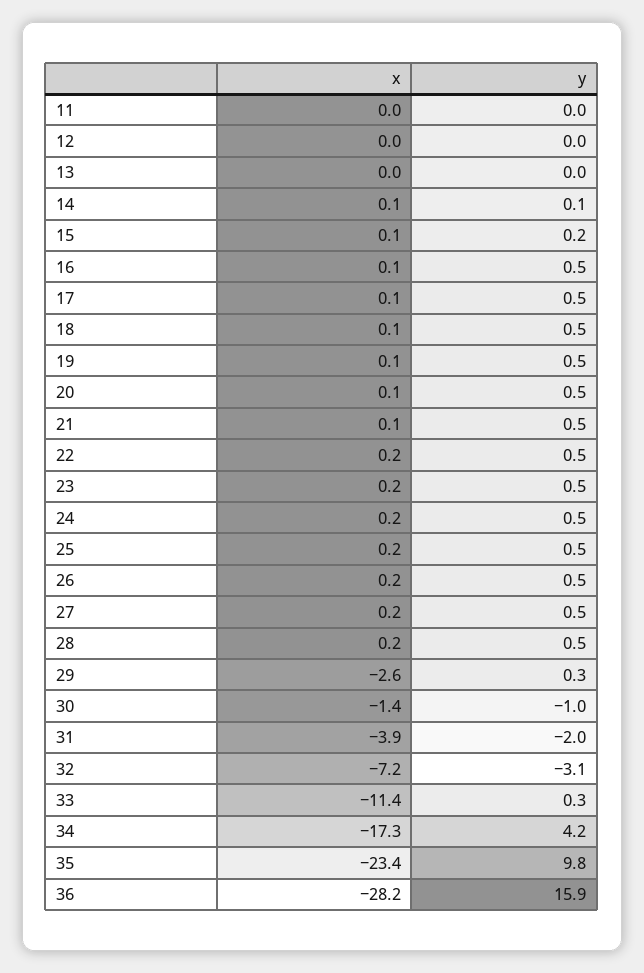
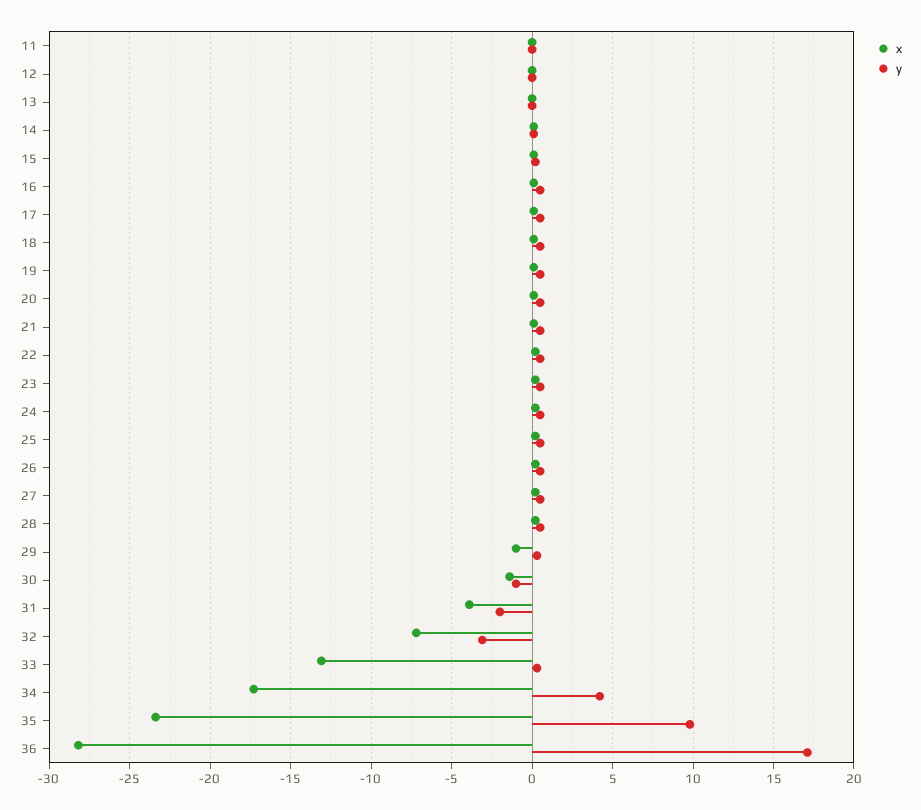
  {
    "x": {
      "11": 0,
      "12": 0,
      "13": 0,
      "14": 0.1,
      "15": 0.1,
      "16": 0.1,
      "17": 0.1,
      "18": 0.1,
      "19": 0.1,
      "20": 0.1,
      "21": 0.1,
      "22": 0.2,
      "23": 0.2,
      "24": 0.2,
      "25": 0.2,
      "26": 0.2,
      "27": 0.2,
      "28": 0.2,
-     "29": -2.6,
+     "29": -1,
      "30": -1.4,
      "31": -3.9,
      "32": -7.2,
-     "33": -11.4,
+     "33": -13,
      "34": -17.3,
      "35": -23.4,
      "36": -28.2
    },
    "y": {
      "11": 0,
      "12": 0,
      "13": 0,
      "14": 0.1,
      "15": 0.2,
      "16": 0.5,
      "17": 0.5,
      "18": 0.5,
      "19": 0.5,
      "20": 0.5,
      "21": 0.5,
      "22": 0.5,
      "23": 0.5,
      "24": 0.5,
      "25": 0.5,
      "26": 0.5,
      "27": 0.5,
      "28": 0.5,
      "29": 0.3,
      "30": -1,
      "31": -2,
      "32": -3.1,
      "33": 0.3,
      "34": 4.2,
      "35": 9.8,
-     "36": 15.9
+     "36": 17
    }
  }

